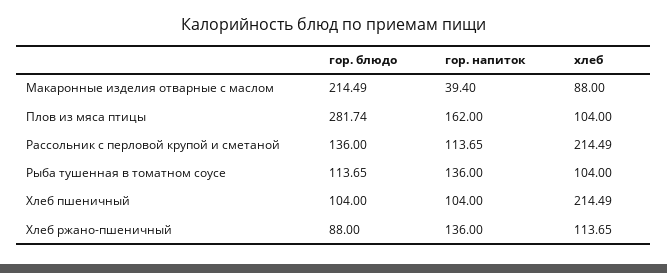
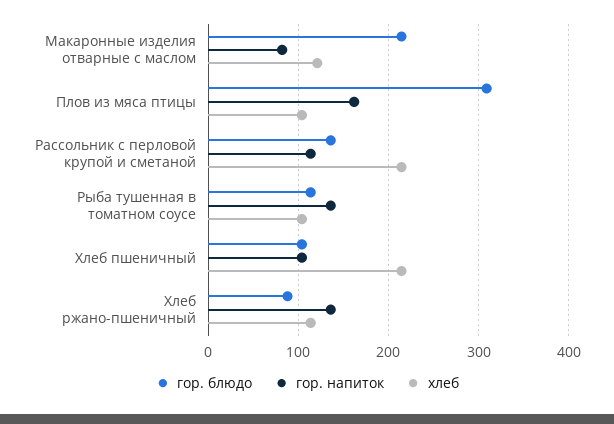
  {
    "гор. блюдо": {
      "Макаронные изделия отварные с маслом": 214.49,
-     "Плов из мяса птицы": 281.74,
+     "Плов из мяса птицы": 310,
      "Рассольник с перловой крупой и сметаной": 136,
      "Рыба тушенная в томатном соусе": 113.65,
      "Хлеб пшеничный": 104,
      "Хлеб ржано-пшеничный": 88
    },
    "гор. напиток": {
-     "Макаронные изделия отварные с маслом": 39.4,
+     "Макаронные изделия отварные с маслом": 80,
      "Плов из мяса птицы": 162,
      "Рассольник с перловой крупой и сметаной": 113.65,
      "Рыба тушенная в томатном соусе": 136,
      "Хлеб пшеничный": 104,
      "Хлеб ржано-пшеничный": 136
    },
    "хлеб": {
-     "Макаронные изделия отварные с маслом": 88,
+     "Макаронные изделия отварные с маслом": 120,
      "Плов из мяса птицы": 104,
      "Рассольник с перловой крупой и сметаной": 214.49,
      "Рыба тушенная в томатном соусе": 104,
      "Хлеб пшеничный": 214.49,
      "Хлеб ржано-пшеничный": 113.65
    }
  }

